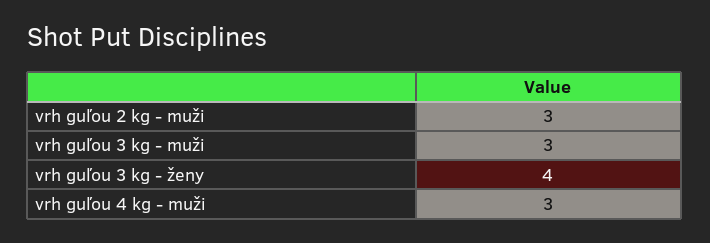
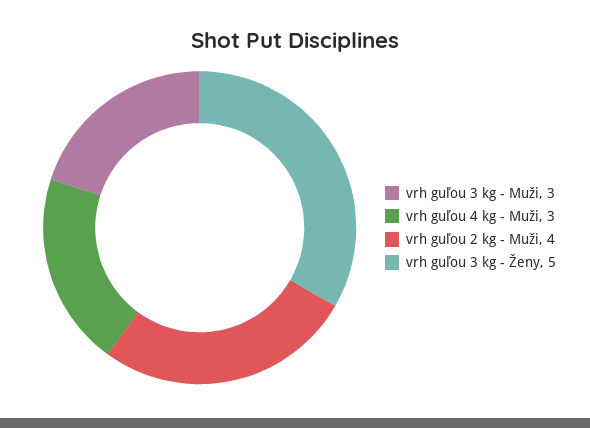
  {
-   "vrh guľou 2 kg - muži": 3,
+   "vrh guľou 2 kg - muži": 4,
    "vrh guľou 3 kg - muži": 3,
-   "vrh guľou 3 kg - ženy": 4,
+   "vrh guľou 3 kg - ženy": 5,
    "vrh guľou 4 kg - muži": 3
  }

